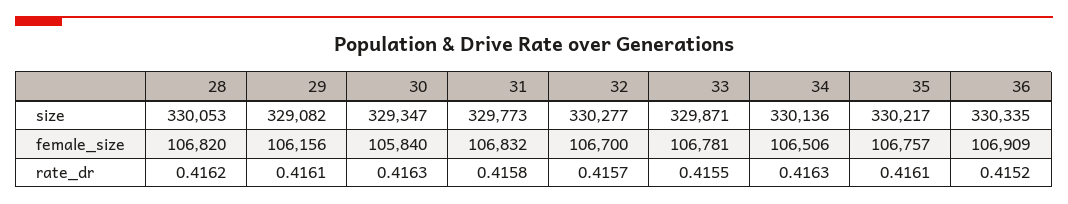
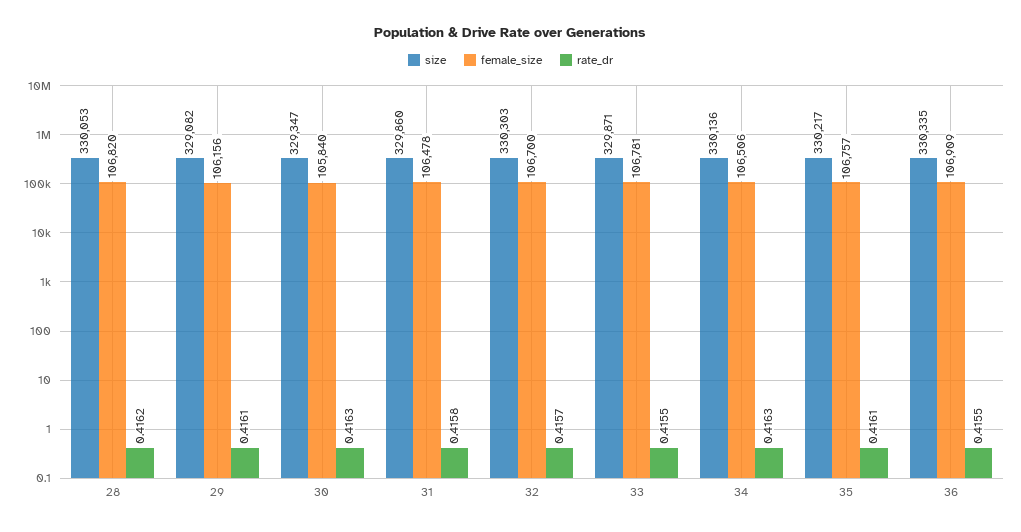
  {
    "size": {
      "28": 330053,
      "29": 329082,
      "30": 329347,
-     "31": 329773,
+     "31": 329860,
-     "32": 330277,
+     "32": 330303,
      "33": 329871,
      "34": 330136,
      "35": 330217,
      "36": 330335
    },
    "female_size": {
      "28": 106820,
      "29": 106156,
      "30": 105840,
-     "31": 106832,
+     "31": 106478,
      "32": 106700,
      "33": 106781,
      "34": 106506,
      "35": 106757,
      "36": 106909
    },
    "rate_dr": {
      "28": 0.4162,
      "29": 0.4161,
      "30": 0.4163,
      "31": 0.4158,
      "32": 0.4157,
      "33": 0.4155,
      "34": 0.4163,
      "35": 0.4161,
-     "36": 0.4152
+     "36": 0.4155
    }
  }

